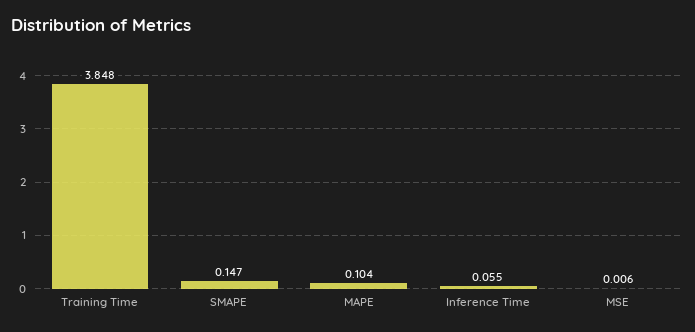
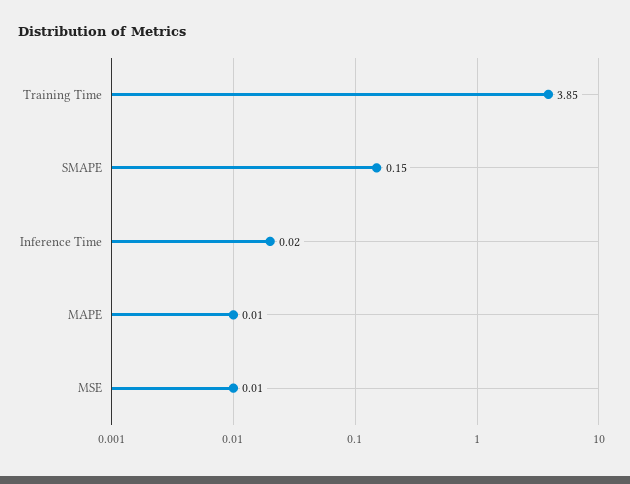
  {
    "Training Time": 3.848,
    "SMAPE": 0.147,
-   "MAPE": 0.104,
+   "MAPE": 0.01,
-   "Inference Time": 0.055,
+   "Inference Time": 0.02,
    "MSE": 0.006
  }

